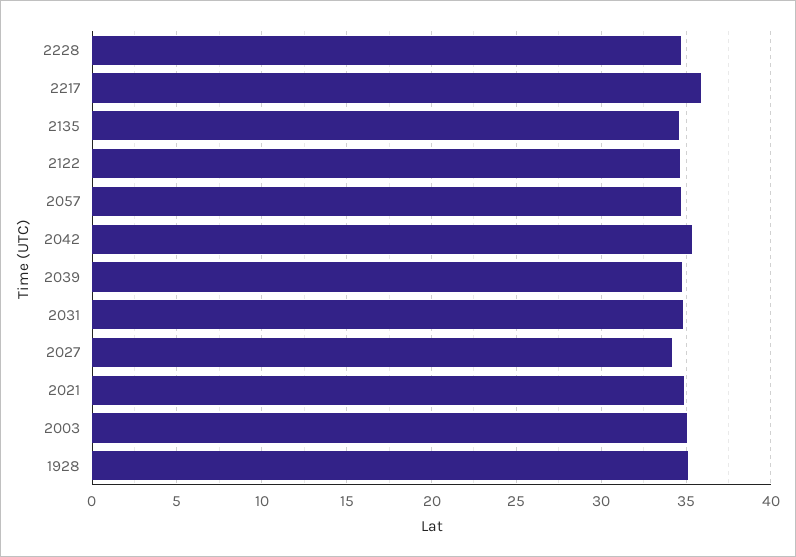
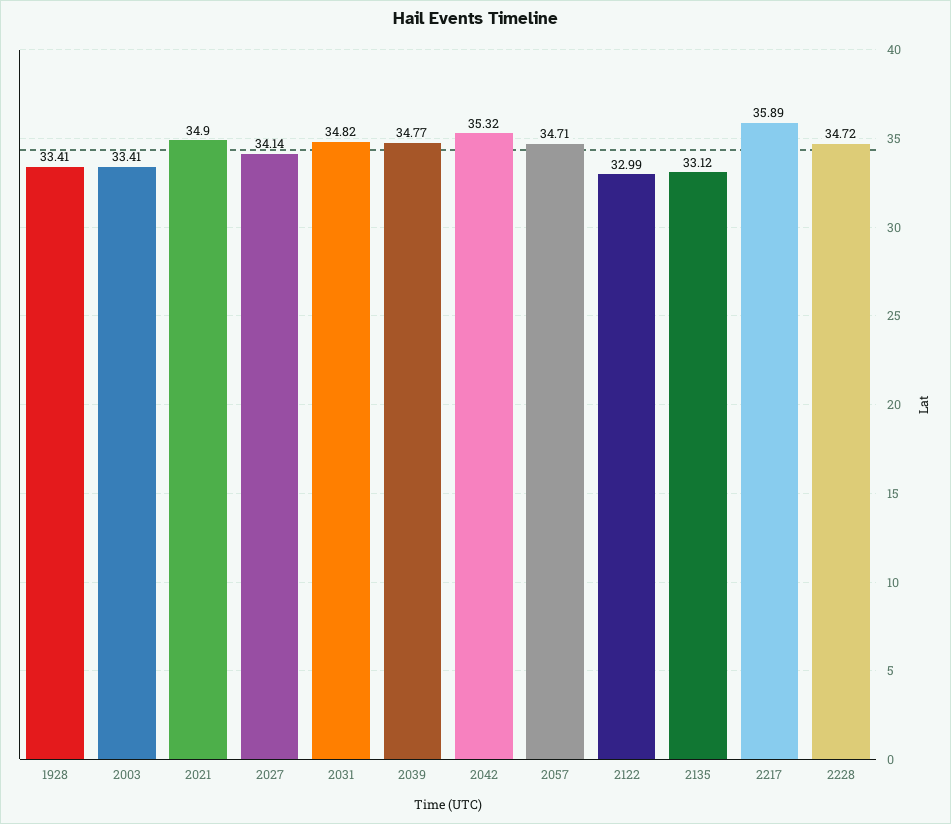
  {
    "2228": 34.72,
    "2217": 35.89,
-   "2135": 34.5,
+   "2135": 33.12,
-   "2122": 34.5,
+   "2122": 32.99,
    "2057": 34.71,
    "2042": 35.32,
    "2039": 34.77,
    "2031": 34.82,
    "2027": 34.14,
    "2021": 34.9,
-   "2003": 35,
+   "2003": 33.41,
-   "1928": 35
+   "1928": 33.41
  }

